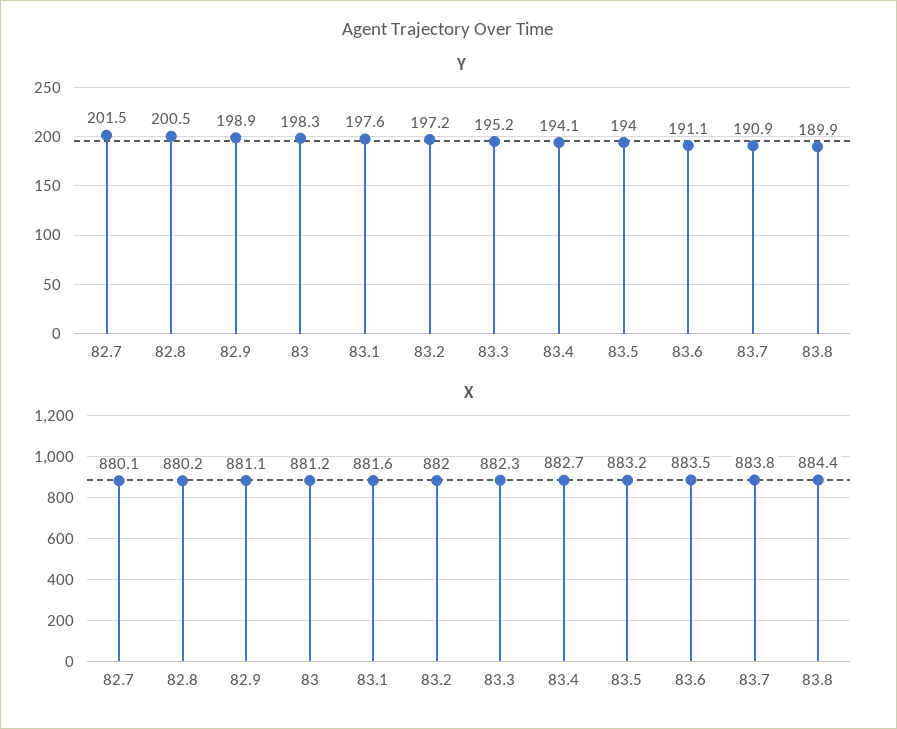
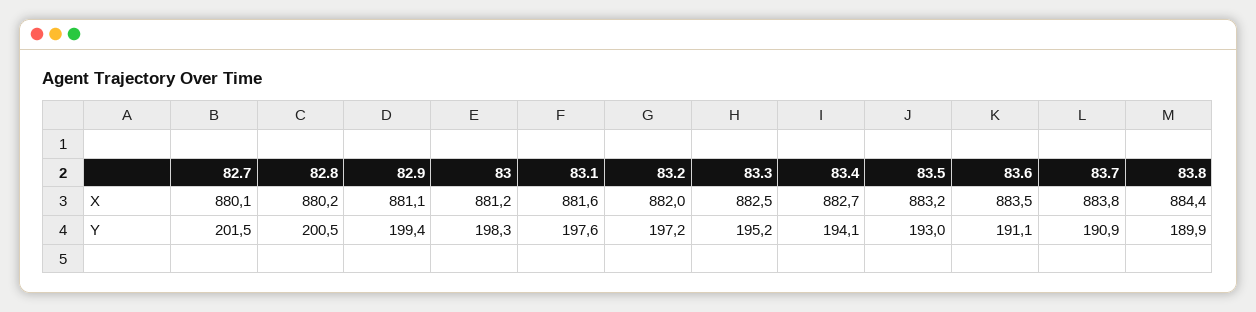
  {
    "Y": {
      "82.7": 201.5,
      "82.8": 200.5,
-     "82.9": 198.9,
+     "82.9": 199.4,
      "83": 198.3,
      "83.1": 197.6,
      "83.2": 197.2,
      "83.3": 195.2,
      "83.4": 194.1,
-     "83.5": 194,
+     "83.5": 193,
      "83.6": 191.1,
      "83.7": 190.9,
      "83.8": 189.9
    },
    "X": {
      "82.7": 880.1,
      "82.8": 880.2,
      "82.9": 881.1,
      "83": 881.2,
      "83.1": 881.6,
      "83.2": 882,
-     "83.3": 882.3,
+     "83.3": 882.5,
      "83.4": 882.7,
      "83.5": 883.2,
      "83.6": 883.5,
      "83.7": 883.8,
      "83.8": 884.4
    }
  }

